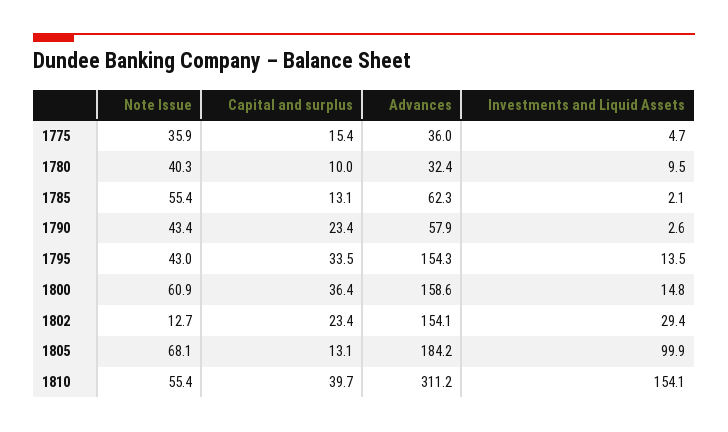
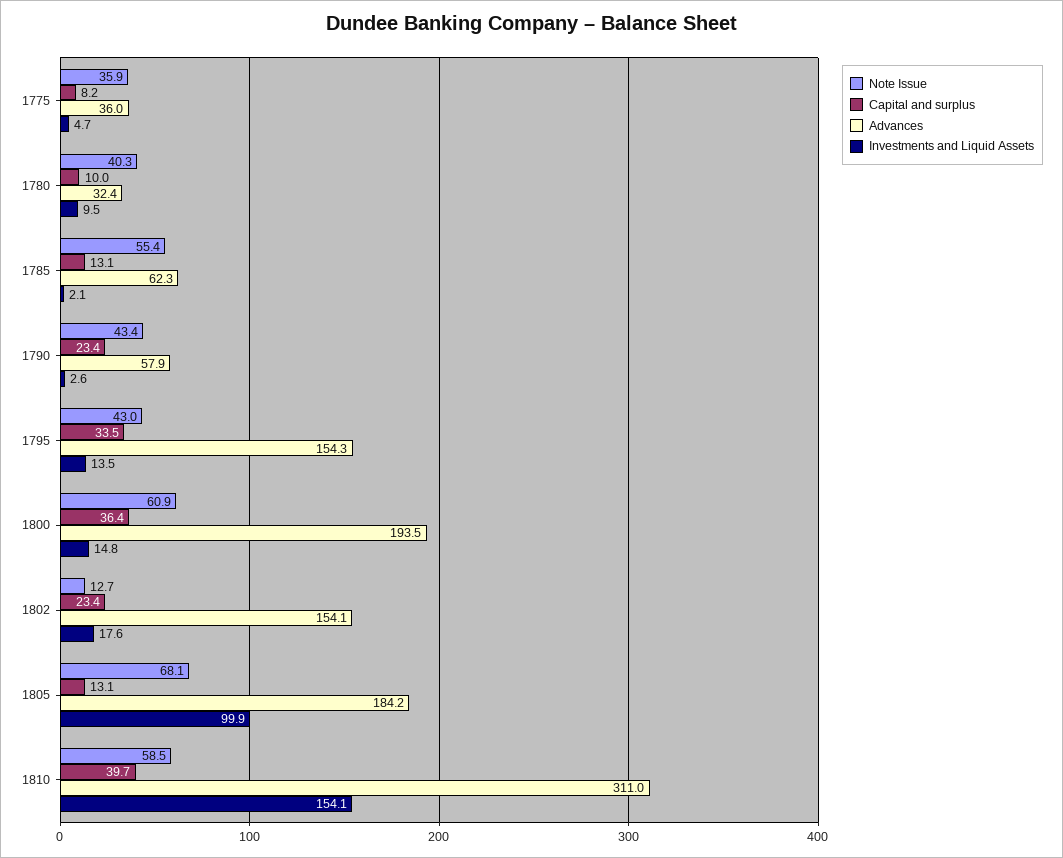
  {
    "Note Issue": {
      "1775": 35.9,
      "1780": 40.3,
      "1785": 55.4,
      "1790": 43.4,
      "1795": 43,
      "1800": 60.9,
      "1802": 12.7,
      "1805": 68.1,
-     "1810": 55.4
+     "1810": 58.5
    },
    "Capital and surplus": {
-     "1775": 15.4,
+     "1775": 8.2,
      "1780": 10,
      "1785": 13.1,
      "1790": 23.4,
      "1795": 33.5,
      "1800": 36.4,
      "1802": 23.4,
      "1805": 13.1,
      "1810": 39.7
    },
    "Advances": {
      "1775": 36,
      "1780": 32.4,
      "1785": 62.3,
      "1790": 57.9,
      "1795": 154.3,
-     "1800": 158.6,
+     "1800": 193.5,
      "1802": 154.1,
      "1805": 184.2,
-     "1810": 311.2
+     "1810": 311
    },
    "Investments and Liquid Assets": {
      "1775": 4.7,
      "1780": 9.5,
      "1785": 2.1,
      "1790": 2.6,
      "1795": 13.5,
      "1800": 14.8,
-     "1802": 29.4,
+     "1802": 17.6,
      "1805": 99.9,
      "1810": 154.1
    }
  }

